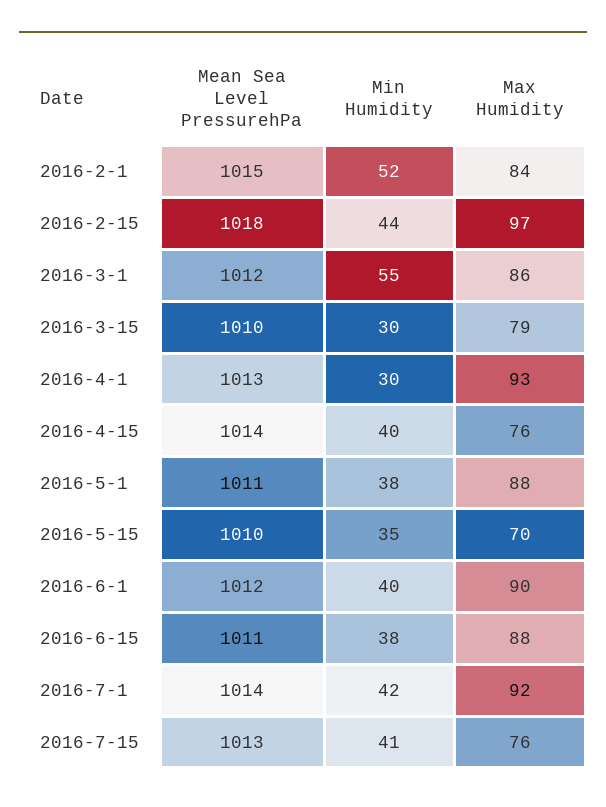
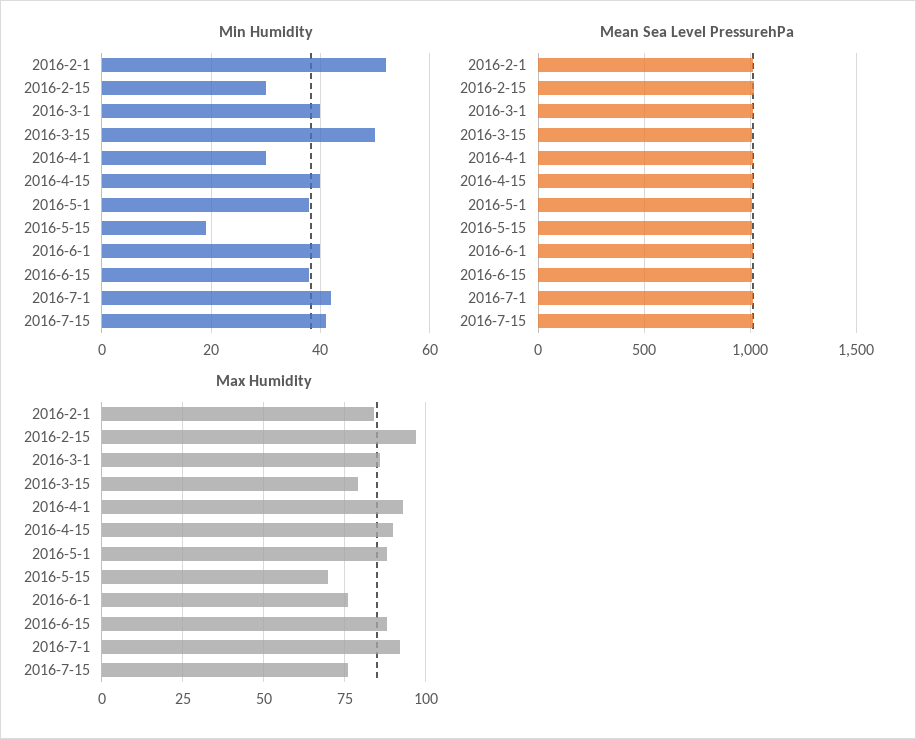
  {
    "Mean Sea Level PressurehPa": {
      "2016-2-1": 1015,
      "2016-2-15": 1018,
      "2016-3-1": 1012,
      "2016-3-15": 1010,
      "2016-4-1": 1013,
      "2016-4-15": 1014,
      "2016-5-1": 1011,
      "2016-5-15": 1010,
      "2016-6-1": 1012,
      "2016-6-15": 1011,
      "2016-7-1": 1014,
      "2016-7-15": 1013
    },
    "Min Humidity": {
      "2016-2-1": 52,
-     "2016-2-15": 44,
+     "2016-2-15": 30,
-     "2016-3-1": 55,
+     "2016-3-1": 40,
-     "2016-3-15": 30,
+     "2016-3-15": 50,
      "2016-4-1": 30,
      "2016-4-15": 40,
      "2016-5-1": 38,
-     "2016-5-15": 35,
+     "2016-5-15": 20,
      "2016-6-1": 40,
      "2016-6-15": 38,
      "2016-7-1": 42,
      "2016-7-15": 41
    },
    "Max Humidity": {
      "2016-2-1": 84,
      "2016-2-15": 97,
      "2016-3-1": 86,
      "2016-3-15": 79,
      "2016-4-1": 93,
-     "2016-4-15": 76,
+     "2016-4-15": 90,
      "2016-5-1": 88,
      "2016-5-15": 70,
-     "2016-6-1": 90,
+     "2016-6-1": 75,
      "2016-6-15": 88,
      "2016-7-1": 92,
      "2016-7-15": 76
    }
  }

